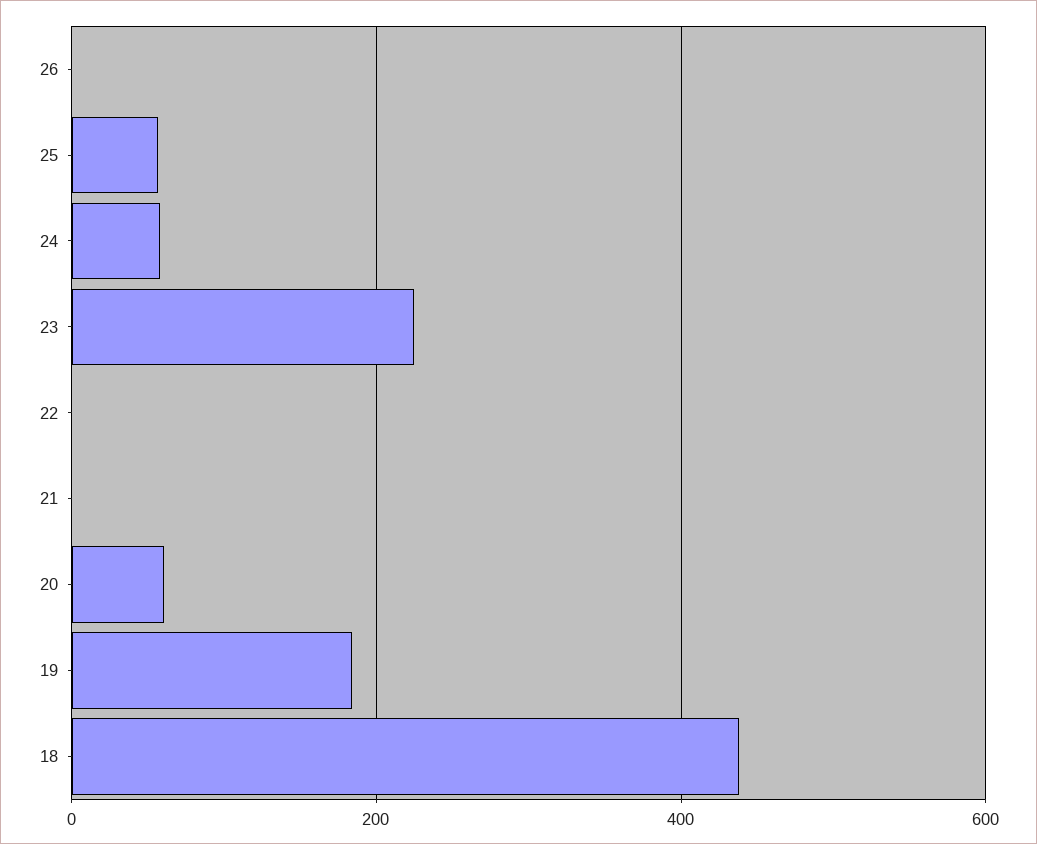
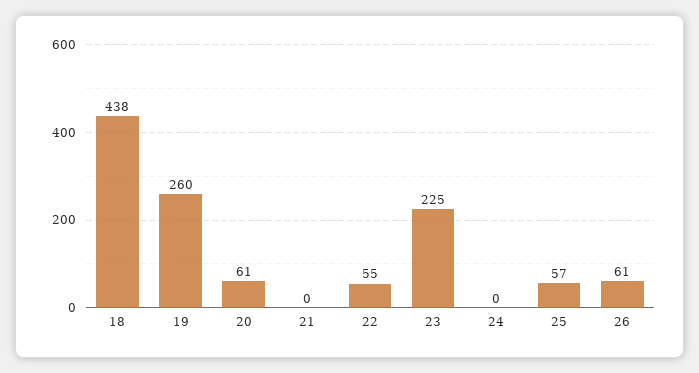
  {
-   "26": 0,
+   "26": 61,
    "25": 57,
-   "24": 60,
+   "24": 0,
    "23": 225,
-   "22": 0,
+   "22": 55,
    "21": 0,
    "20": 61,
-   "19": 180,
+   "19": 260,
    "18": 438
  }

